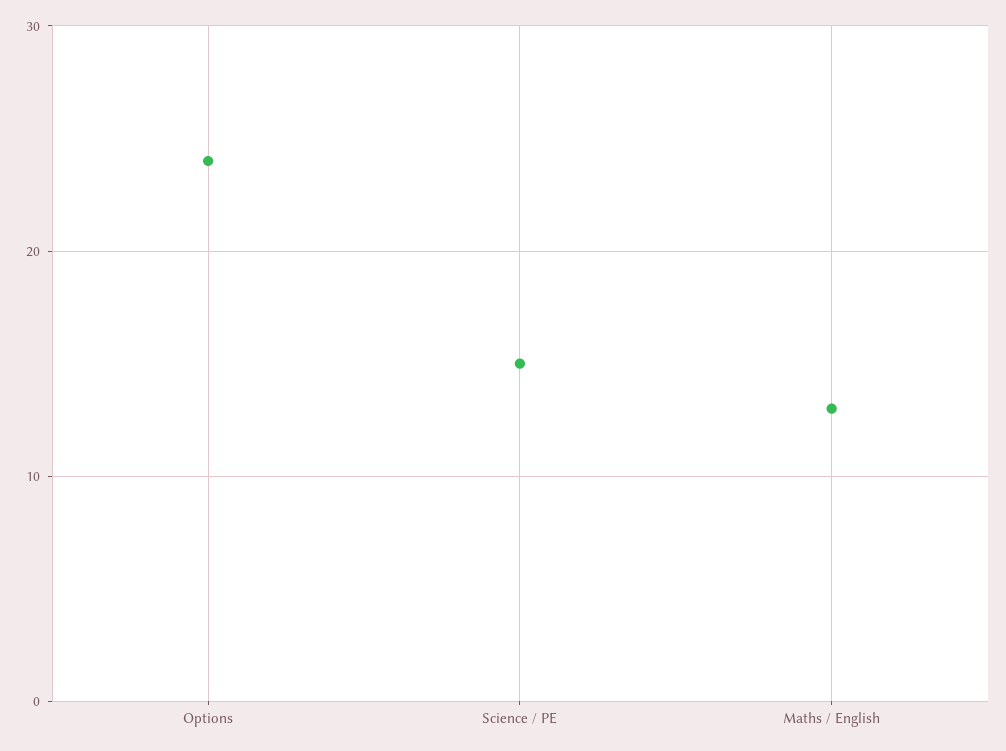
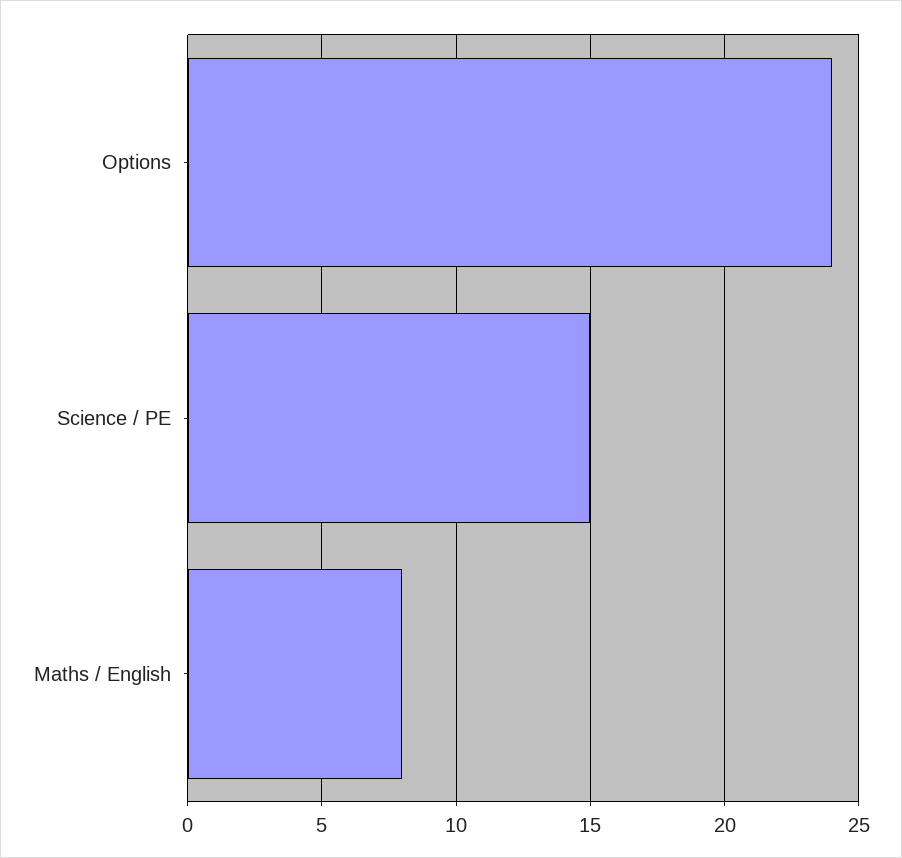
  {
    "Options": 24,
    "Science / PE": 15,
-   "Maths / English": 13
+   "Maths / English": 8
  }

